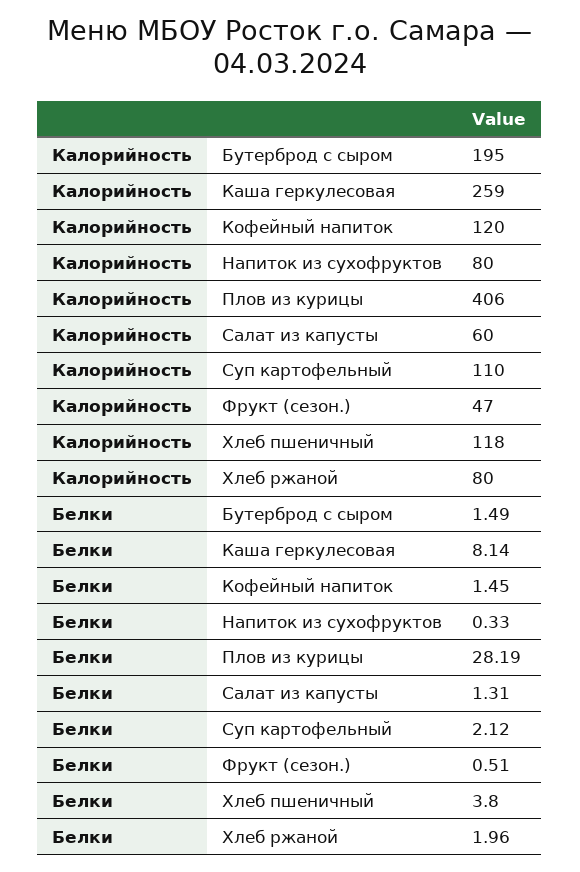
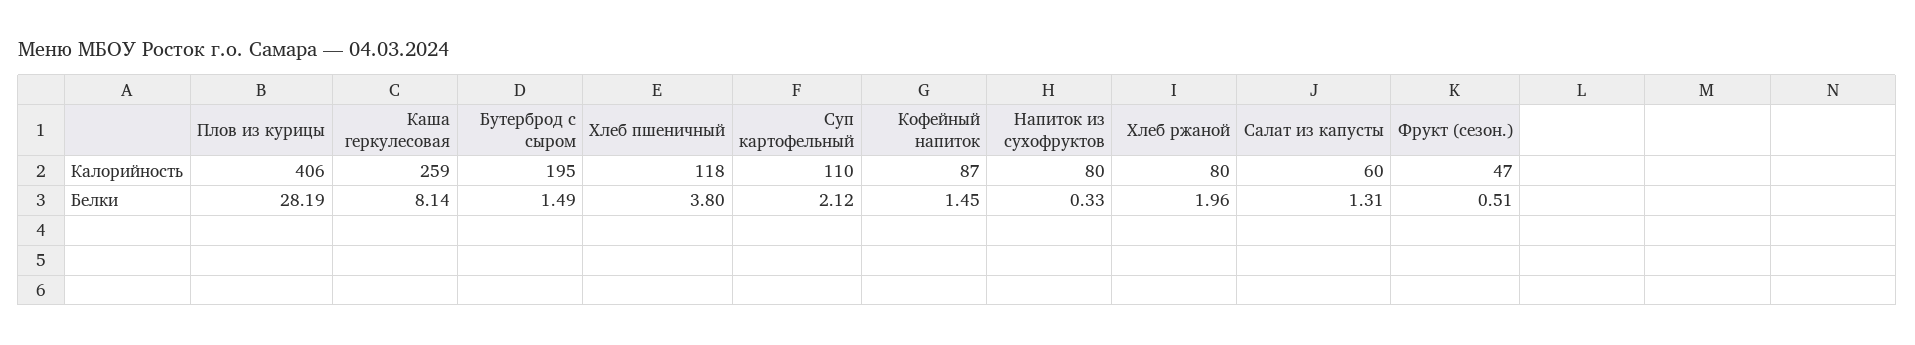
  {
    "Калорийность": {
      "Бутерброд с сыром": 195,
      "Каша геркулесовая": 259,
-     "Кофейный напиток": 120,
+     "Кофейный напиток": 87,
      "Напиток из сухофруктов": 80,
      "Плов из курицы": 406,
      "Салат из капусты": 60,
      "Суп картофельный": 110,
      "Фрукт (сезон.)": 47,
      "Хлеб пшеничный": 118,
      "Хлеб ржаной": 80
    },
    "Белки": {
      "Бутерброд с сыром": 1.49,
      "Каша геркулесовая": 8.14,
      "Кофейный напиток": 1.45,
      "Напиток из сухофруктов": 0.33,
      "Плов из курицы": 28.19,
      "Салат из капусты": 1.31,
      "Суп картофельный": 2.12,
      "Фрукт (сезон.)": 0.51,
      "Хлеб пшеничный": 3.8,
      "Хлеб ржаной": 1.96
    }
  }

